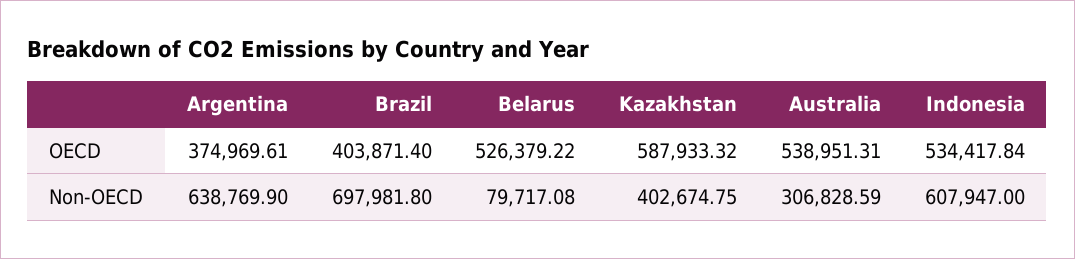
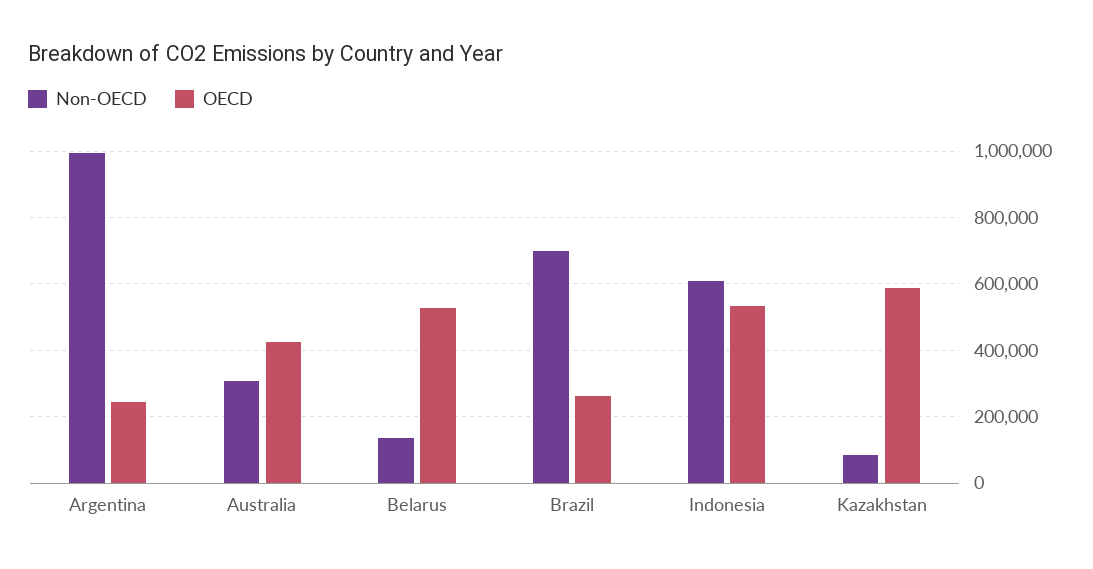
  {
    "OECD": {
-     "Argentina": 374969.61,
+     "Argentina": 240000,
-     "Brazil": 403871.4,
+     "Brazil": 260000,
      "Belarus": 526379.22,
      "Kazakhstan": 587933.32,
-     "Australia": 538951.31,
+     "Australia": 420000,
      "Indonesia": 534417.84
    },
    "Non-OECD": {
-     "Argentina": 638769.9,
+     "Argentina": 1000000,
      "Brazil": 697981.8,
-     "Belarus": 79717.08,
+     "Belarus": 140000,
-     "Kazakhstan": 402674.75,
+     "Kazakhstan": 80000,
      "Australia": 306828.59,
      "Indonesia": 607947
    }
  }

